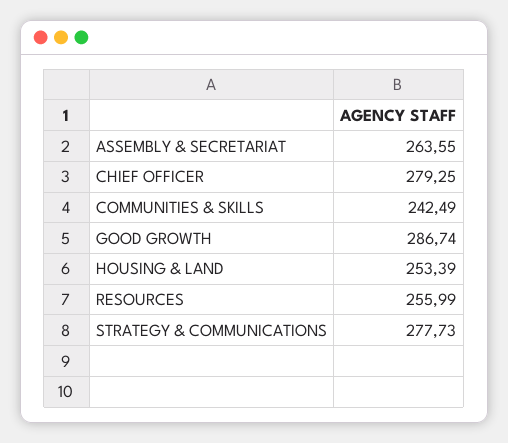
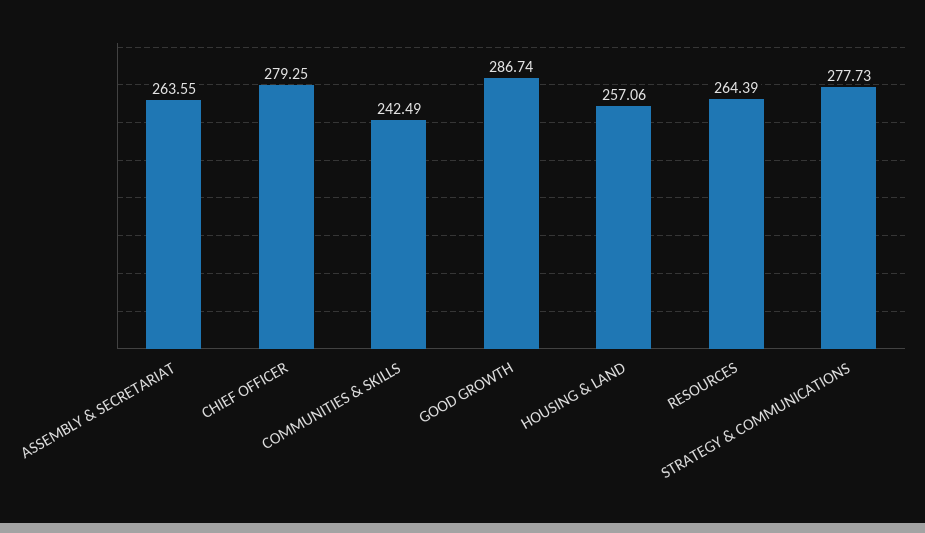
  {
    "ASSEMBLY & SECRETARIAT": 263.55,
    "CHIEF OFFICER": 279.25,
    "COMMUNITIES & SKILLS": 242.49,
    "GOOD GROWTH": 286.74,
-   "HOUSING & LAND": 253.39,
+   "HOUSING & LAND": 257.06,
-   "RESOURCES": 255.99,
+   "RESOURCES": 264.39,
    "STRATEGY & COMMUNICATIONS": 277.73
  }

